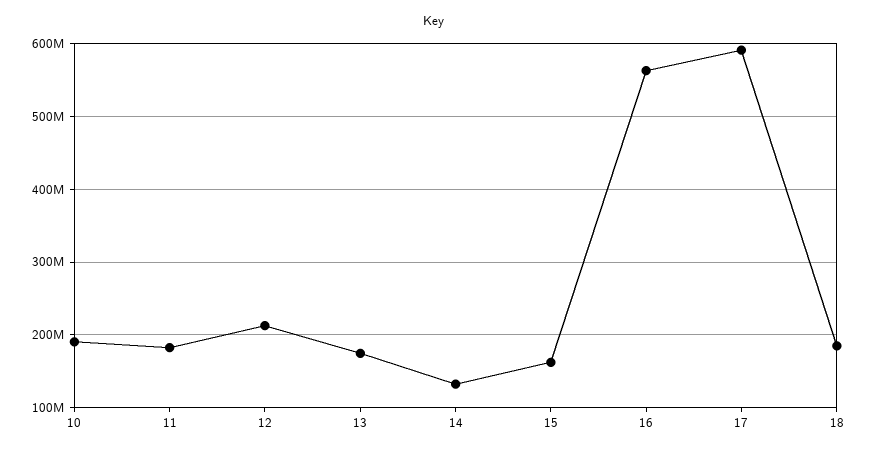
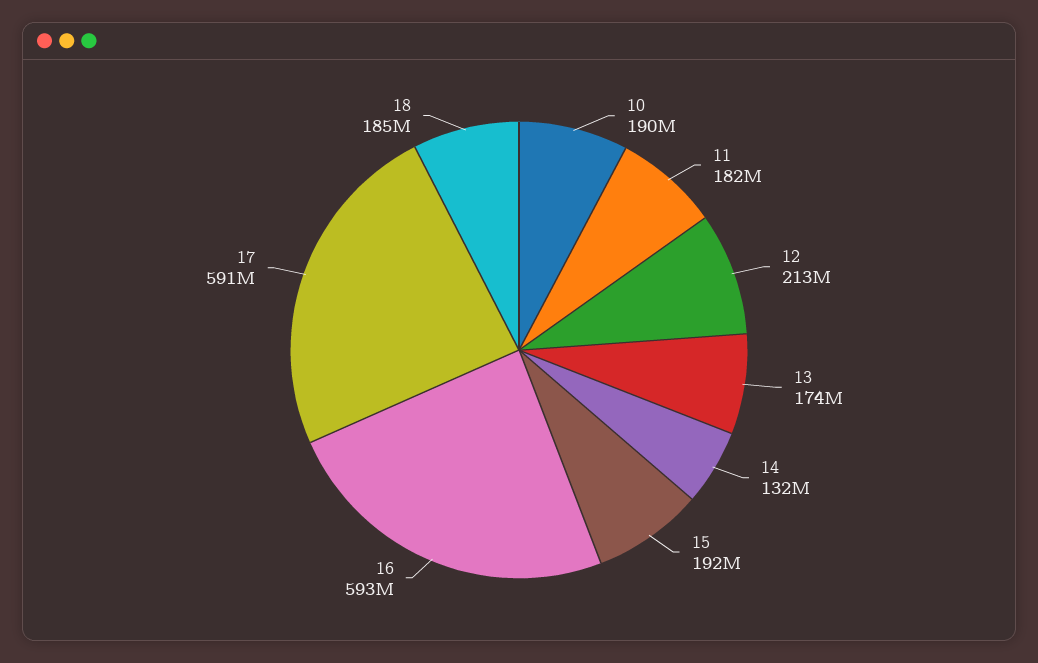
  {
    "10": 190000000,
    "11": 182000000,
    "12": 213000000,
    "13": 174000000,
    "14": 132000000,
-   "15": 160000000,
+   "15": 192000000,
-   "16": 560000000,
+   "16": 593000000,
    "17": 591000000,
    "18": 185000000
  }

